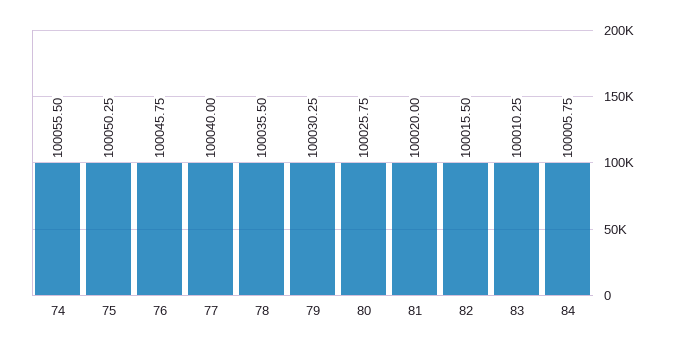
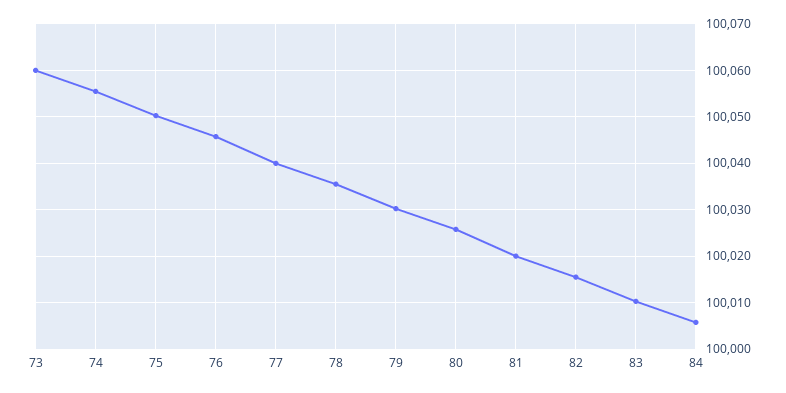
  {
    "74": 100055.5,
    "75": 100050.25,
    "76": 100045.75,
    "77": 100040,
    "78": 100035.5,
    "79": 100030.25,
    "80": 100025.75,
    "81": 100020,
    "82": 100015.5,
    "83": 100010.25,
-   "84": 100005.75
+   "84": 100005.75,
+   "73": 100060
  }

